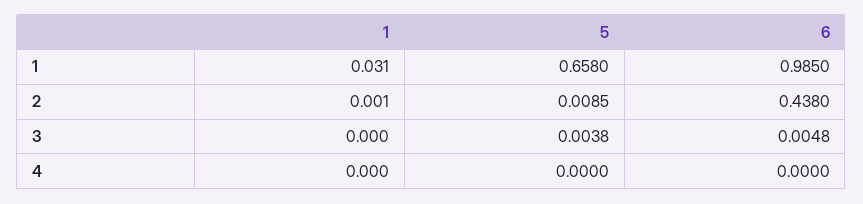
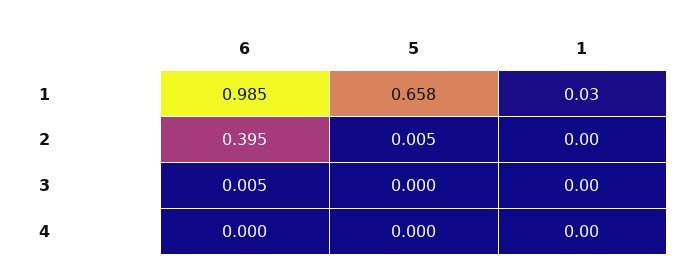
  {
    "1": {
-     "1": 0.031,
+     "1": 0.03,
-     "2": 0.001,
+     "2": 0,
      "3": 0,
      "4": 0
    },
    "5": {
      "1": 0.658,
-     "2": 0.0085,
+     "2": 0.005,
-     "3": 0.0038,
+     "3": 0,
      "4": 0
    },
    "6": {
      "1": 0.985,
-     "2": 0.438,
+     "2": 0.395,
      "3": 0.0048,
      "4": 0
    }
  }

